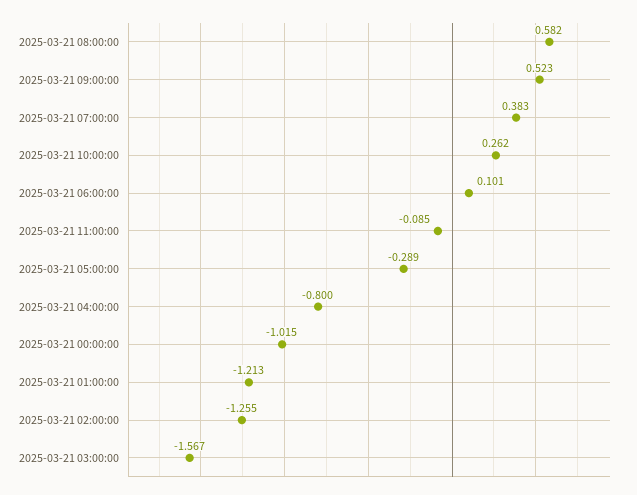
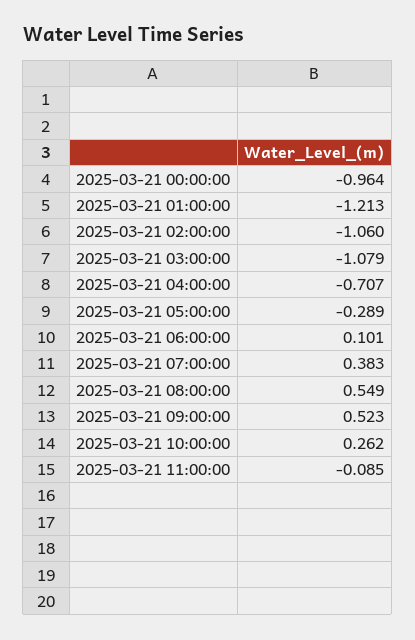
  {
-   "2025-03-21 08:00:00": 0.582,
+   "2025-03-21 08:00:00": 0.549,
    "2025-03-21 09:00:00": 0.523,
    "2025-03-21 07:00:00": 0.383,
    "2025-03-21 10:00:00": 0.262,
    "2025-03-21 06:00:00": 0.101,
    "2025-03-21 11:00:00": -0.085,
    "2025-03-21 05:00:00": -0.289,
-   "2025-03-21 04:00:00": -0.8,
+   "2025-03-21 04:00:00": -0.707,
-   "2025-03-21 00:00:00": -1.015,
+   "2025-03-21 00:00:00": -0.964,
    "2025-03-21 01:00:00": -1.213,
-   "2025-03-21 02:00:00": -1.255,
+   "2025-03-21 02:00:00": -1.06,
-   "2025-03-21 03:00:00": -1.567
+   "2025-03-21 03:00:00": -1.079
  }

